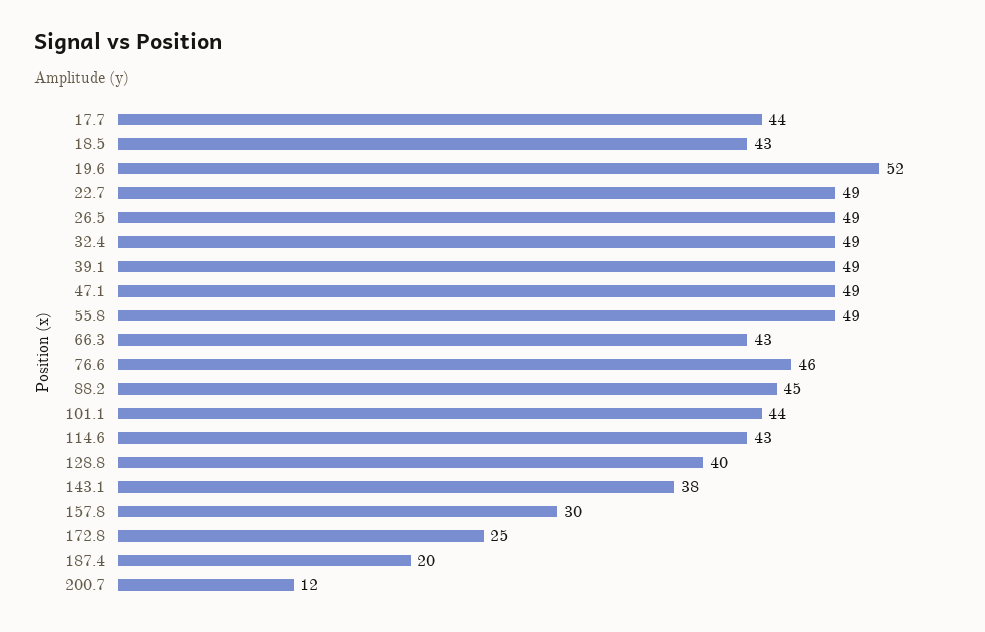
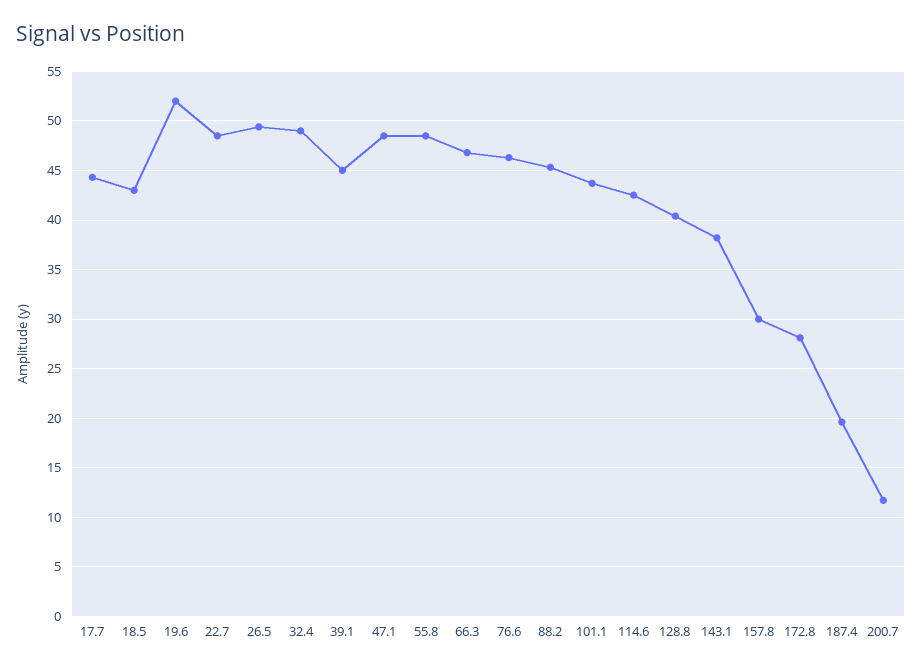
  {
    "17.7": 44,
    "18.5": 43,
    "19.6": 52,
    "22.7": 49,
    "26.5": 49,
    "32.4": 49,
-   "39.1": 49,
+   "39.1": 45,
    "47.1": 49,
    "55.8": 49,
-   "66.3": 43,
+   "66.3": 47,
    "76.6": 46,
    "88.2": 45,
    "101.1": 44,
    "114.6": 43,
    "128.8": 40,
    "143.1": 38,
    "157.8": 30,
-   "172.8": 25,
+   "172.8": 28,
    "187.4": 20,
    "200.7": 12
  }

